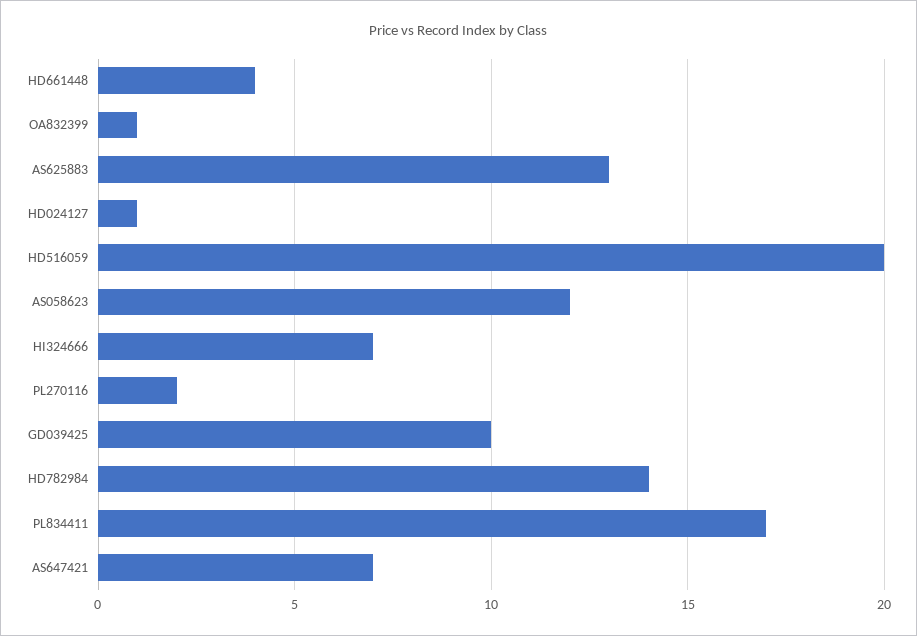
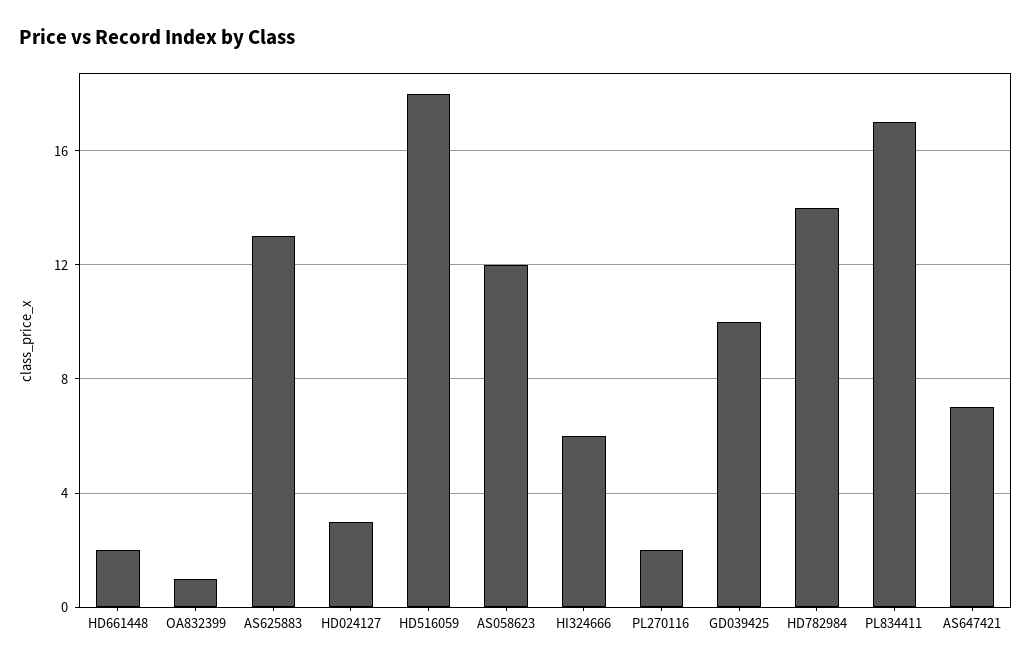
  {
-   "HD661448": 4,
+   "HD661448": 2,
    "OA832399": 1,
    "AS625883": 13,
-   "HD024127": 1,
+   "HD024127": 3,
-   "HD516059": 20,
+   "HD516059": 18,
    "AS058623": 12,
-   "HI324666": 7,
+   "HI324666": 6,
    "PL270116": 2,
    "GD039425": 10,
    "HD782984": 14,
    "PL834411": 17,
    "AS647421": 7
  }

